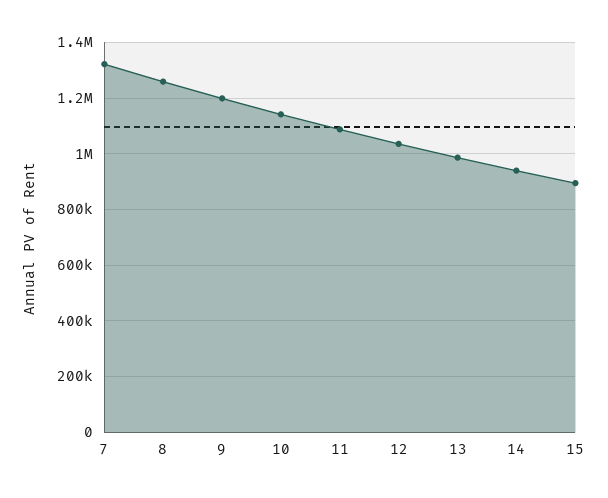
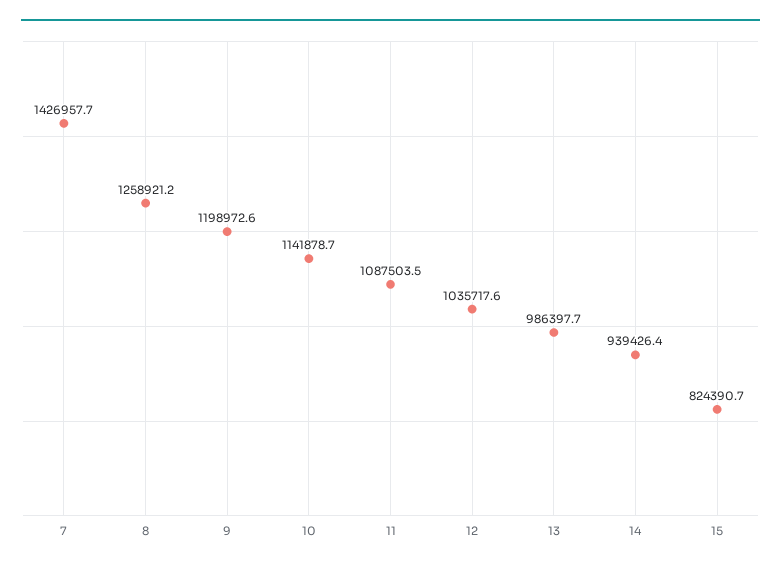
  {
-   "7": 1325000,
+   "7": 1426957.7,
    "8": 1258921.2,
    "9": 1198972.6,
    "10": 1141878.7,
    "11": 1087503.5,
    "12": 1035717.6,
    "13": 986397.7,
    "14": 939426.4,
-   "15": 900000
+   "15": 824390.7
  }

